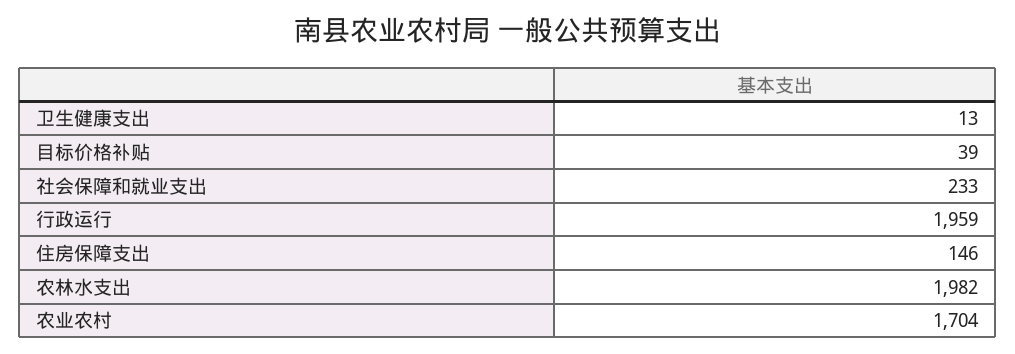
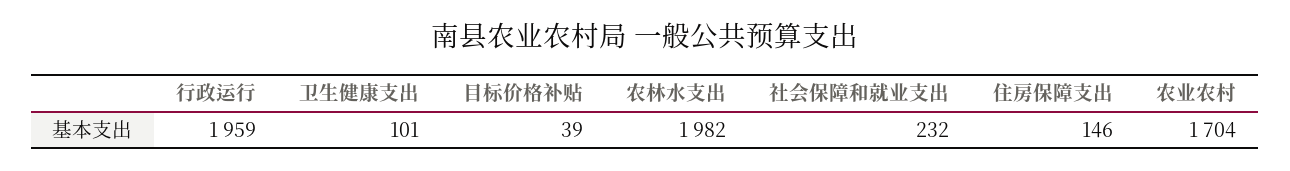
  {
-   "卫生健康支出": 13,
+   "卫生健康支出": 101,
    "目标价格补贴": 39,
-   "社会保障和就业支出": 233,
+   "社会保障和就业支出": 232,
    "行政运行": 1959,
    "住房保障支出": 146,
    "农林水支出": 1982,
    "农业农村": 1704
  }

